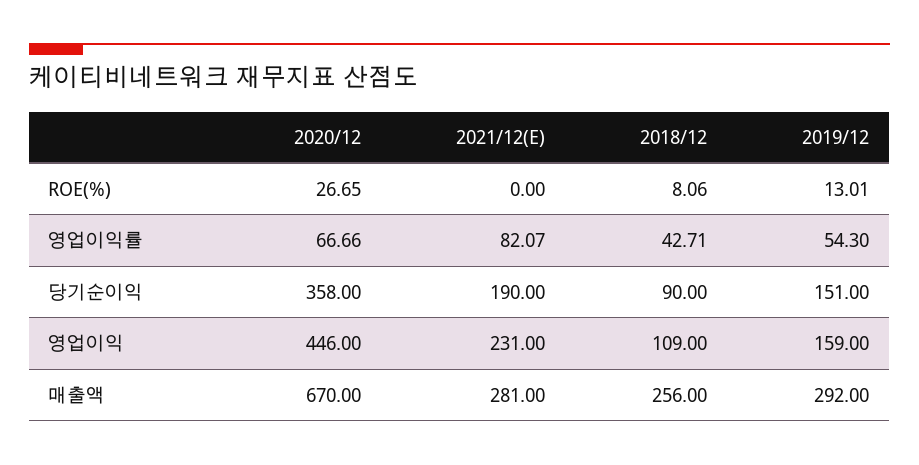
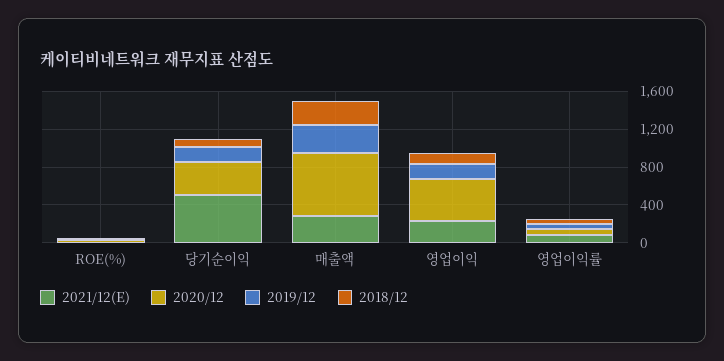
  {
    "2020/12": {
      "ROE(%)": 26.65,
      "영업이익률": 66.66,
      "당기순이익": 358,
      "영업이익": 446,
      "매출액": 670
    },
    "2021/12(E)": {
      "ROE(%)": 0,
      "영업이익률": 82.07,
-     "당기순이익": 190,
+     "당기순이익": 500,
      "영업이익": 231,
      "매출액": 281
    },
    "2018/12": {
      "ROE(%)": 8.06,
      "영업이익률": 42.71,
      "당기순이익": 90,
      "영업이익": 109,
      "매출액": 256
    },
    "2019/12": {
      "ROE(%)": 13.01,
      "영업이익률": 54.3,
      "당기순이익": 151,
      "영업이익": 159,
      "매출액": 292
    }
  }

